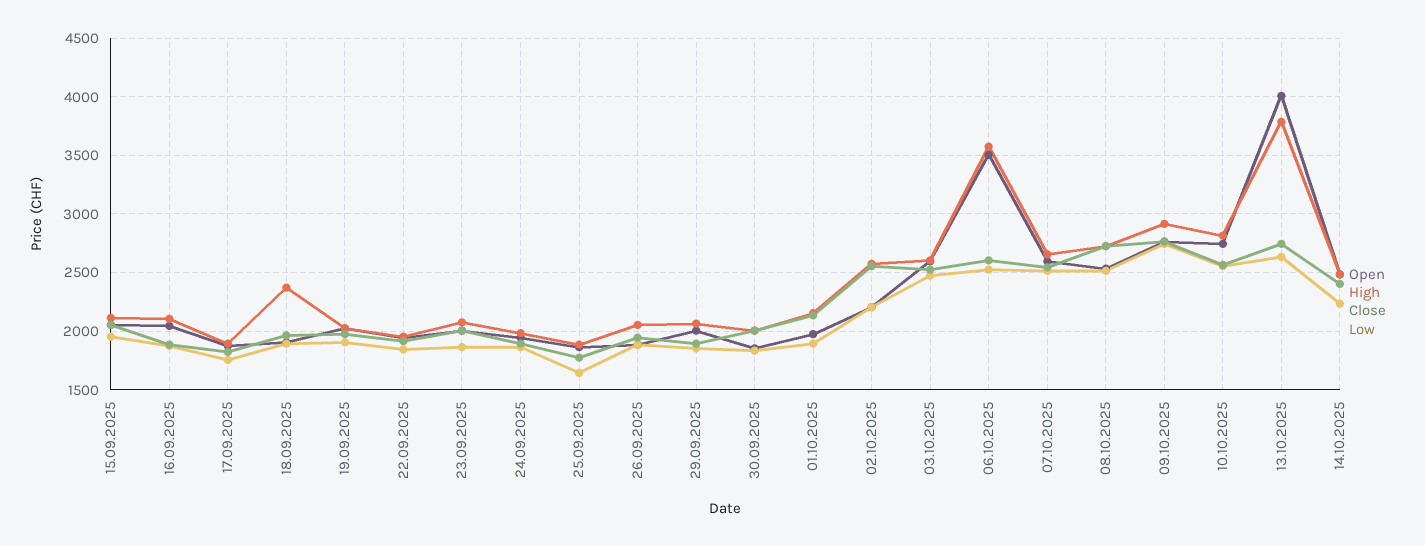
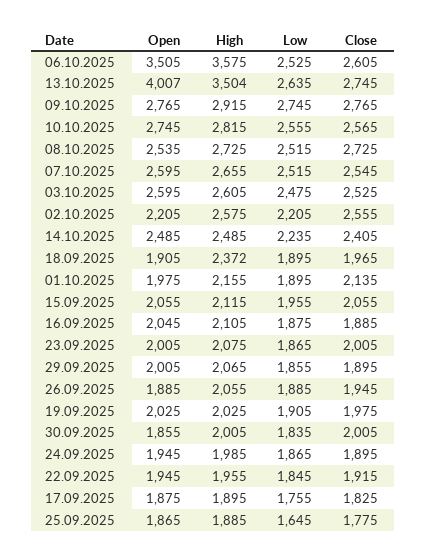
  {
    "Open": {
      "15.09.2025": 2055,
      "16.09.2025": 2045,
      "17.09.2025": 1875,
      "18.09.2025": 1905,
      "19.09.2025": 2025,
      "22.09.2025": 1945,
      "23.09.2025": 2005,
      "24.09.2025": 1945,
      "25.09.2025": 1865,
      "26.09.2025": 1885,
      "29.09.2025": 2005,
      "30.09.2025": 1855,
      "01.10.2025": 1975,
      "02.10.2025": 2205,
      "03.10.2025": 2595,
      "06.10.2025": 3505,
      "07.10.2025": 2595,
      "08.10.2025": 2535,
      "09.10.2025": 2765,
      "10.10.2025": 2745,
      "13.10.2025": 4007,
      "14.10.2025": 2485
    },
    "High": {
      "15.09.2025": 2115,
      "16.09.2025": 2105,
      "17.09.2025": 1895,
      "18.09.2025": 2372,
      "19.09.2025": 2025,
      "22.09.2025": 1955,
      "23.09.2025": 2075,
      "24.09.2025": 1985,
      "25.09.2025": 1885,
      "26.09.2025": 2055,
      "29.09.2025": 2065,
      "30.09.2025": 2005,
      "01.10.2025": 2155,
      "02.10.2025": 2575,
      "03.10.2025": 2605,
      "06.10.2025": 3575,
      "07.10.2025": 2655,
      "08.10.2025": 2725,
      "09.10.2025": 2915,
      "10.10.2025": 2815,
-     "13.10.2025": 3800,
+     "13.10.2025": 3504,
      "14.10.2025": 2485
    },
    "Close": {
      "15.09.2025": 2055,
      "16.09.2025": 1885,
      "17.09.2025": 1825,
      "18.09.2025": 1965,
      "19.09.2025": 1975,
      "22.09.2025": 1915,
      "23.09.2025": 2005,
      "24.09.2025": 1895,
      "25.09.2025": 1775,
      "26.09.2025": 1945,
      "29.09.2025": 1895,
      "30.09.2025": 2005,
      "01.10.2025": 2135,
      "02.10.2025": 2555,
      "03.10.2025": 2525,
      "06.10.2025": 2605,
      "07.10.2025": 2545,
      "08.10.2025": 2725,
      "09.10.2025": 2765,
      "10.10.2025": 2565,
      "13.10.2025": 2745,
      "14.10.2025": 2405
    },
    "Low": {
      "15.09.2025": 1955,
      "16.09.2025": 1875,
      "17.09.2025": 1755,
      "18.09.2025": 1895,
      "19.09.2025": 1905,
      "22.09.2025": 1845,
      "23.09.2025": 1865,
      "24.09.2025": 1865,
      "25.09.2025": 1645,
      "26.09.2025": 1885,
      "29.09.2025": 1855,
      "30.09.2025": 1835,
      "01.10.2025": 1895,
      "02.10.2025": 2205,
      "03.10.2025": 2475,
      "06.10.2025": 2525,
      "07.10.2025": 2515,
      "08.10.2025": 2515,
      "09.10.2025": 2745,
      "10.10.2025": 2555,
      "13.10.2025": 2635,
      "14.10.2025": 2235
    }
  }

